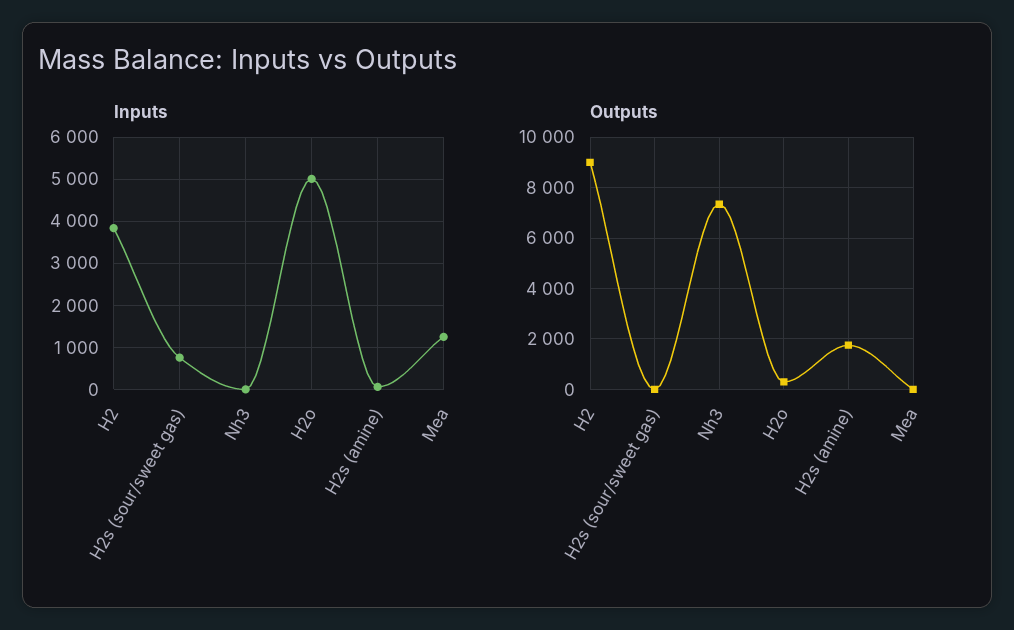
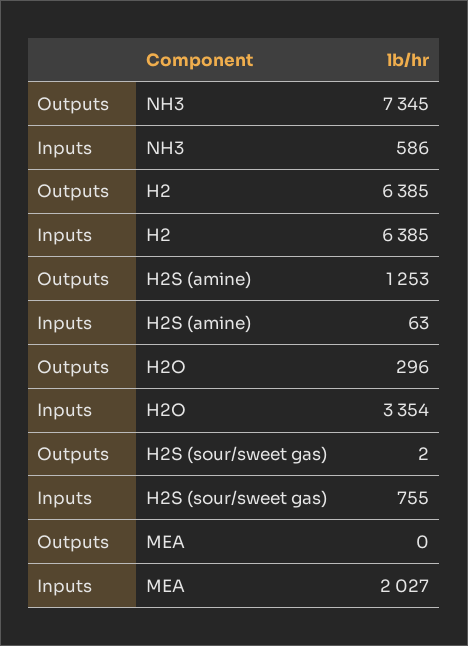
  {
    "Inputs": {
-     "H2": 3800,
+     "H2": 6385,
      "H2s (sour/sweet gas)": 755,
-     "Nh3": 0,
+     "Nh3": 586,
-     "H2o": 5000,
+     "H2o": 3354,
      "H2s (amine)": 63,
-     "Mea": 1200
+     "Mea": 2027
    },
    "Outputs": {
-     "H2": 9000,
+     "H2": 6385,
      "H2s (sour/sweet gas)": 2,
      "Nh3": 7345,
      "H2o": 296,
-     "H2s (amine)": 1750,
+     "H2s (amine)": 1253,
      "Mea": 0
    }
  }

